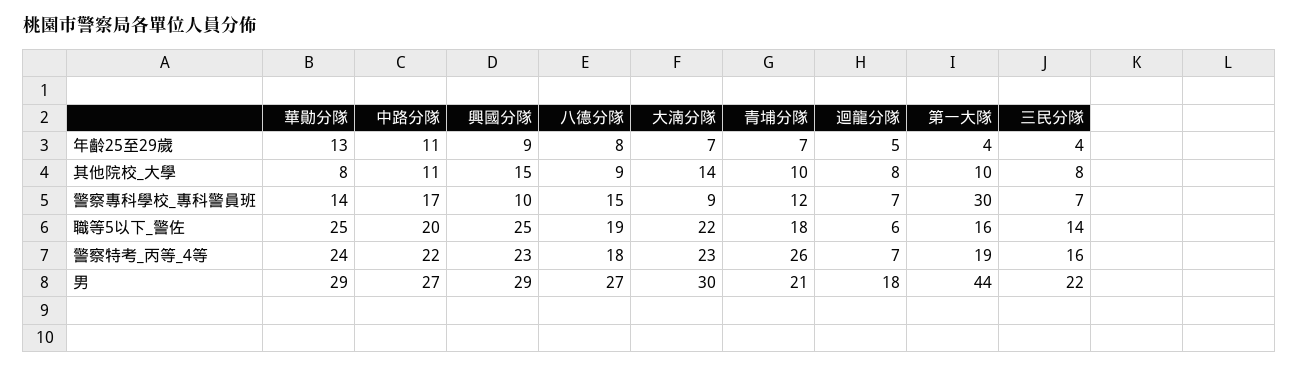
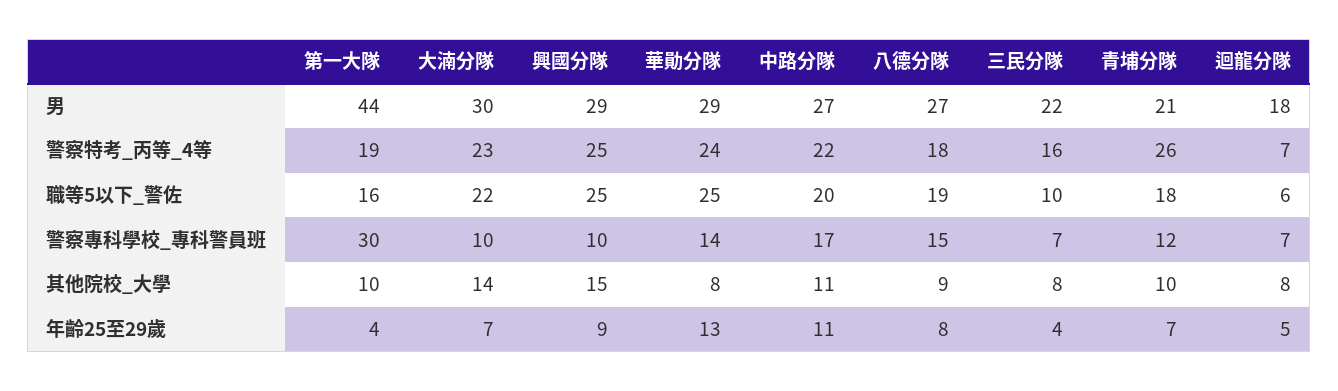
  {
    "華勛分隊": {
      "年齡25至29歲": 13,
      "其他院校_大學": 8,
      "警察專科學校_專科警員班": 14,
      "職等5以下_警佐": 25,
      "警察特考_丙等_4等": 24,
      "男": 29
    },
    "中路分隊": {
      "年齡25至29歲": 11,
      "其他院校_大學": 11,
      "警察專科學校_專科警員班": 17,
      "職等5以下_警佐": 20,
      "警察特考_丙等_4等": 22,
      "男": 27
    },
    "興國分隊": {
      "年齡25至29歲": 9,
      "其他院校_大學": 15,
      "警察專科學校_專科警員班": 10,
      "職等5以下_警佐": 25,
-     "警察特考_丙等_4等": 23,
+     "警察特考_丙等_4等": 25,
      "男": 29
    },
    "八德分隊": {
      "年齡25至29歲": 8,
      "其他院校_大學": 9,
      "警察專科學校_專科警員班": 15,
      "職等5以下_警佐": 19,
      "警察特考_丙等_4等": 18,
      "男": 27
    },
    "大湳分隊": {
      "年齡25至29歲": 7,
      "其他院校_大學": 14,
-     "警察專科學校_專科警員班": 9,
+     "警察專科學校_專科警員班": 10,
      "職等5以下_警佐": 22,
      "警察特考_丙等_4等": 23,
      "男": 30
    },
    "青埔分隊": {
      "年齡25至29歲": 7,
      "其他院校_大學": 10,
      "警察專科學校_專科警員班": 12,
      "職等5以下_警佐": 18,
      "警察特考_丙等_4等": 26,
      "男": 21
    },
    "迴龍分隊": {
      "年齡25至29歲": 5,
      "其他院校_大學": 8,
      "警察專科學校_專科警員班": 7,
      "職等5以下_警佐": 6,
      "警察特考_丙等_4等": 7,
      "男": 18
    },
    "第一大隊": {
      "年齡25至29歲": 4,
      "其他院校_大學": 10,
      "警察專科學校_專科警員班": 30,
      "職等5以下_警佐": 16,
      "警察特考_丙等_4等": 19,
      "男": 44
    },
    "三民分隊": {
      "年齡25至29歲": 4,
      "其他院校_大學": 8,
      "警察專科學校_專科警員班": 7,
-     "職等5以下_警佐": 14,
+     "職等5以下_警佐": 10,
      "警察特考_丙等_4等": 16,
      "男": 22
    }
  }

